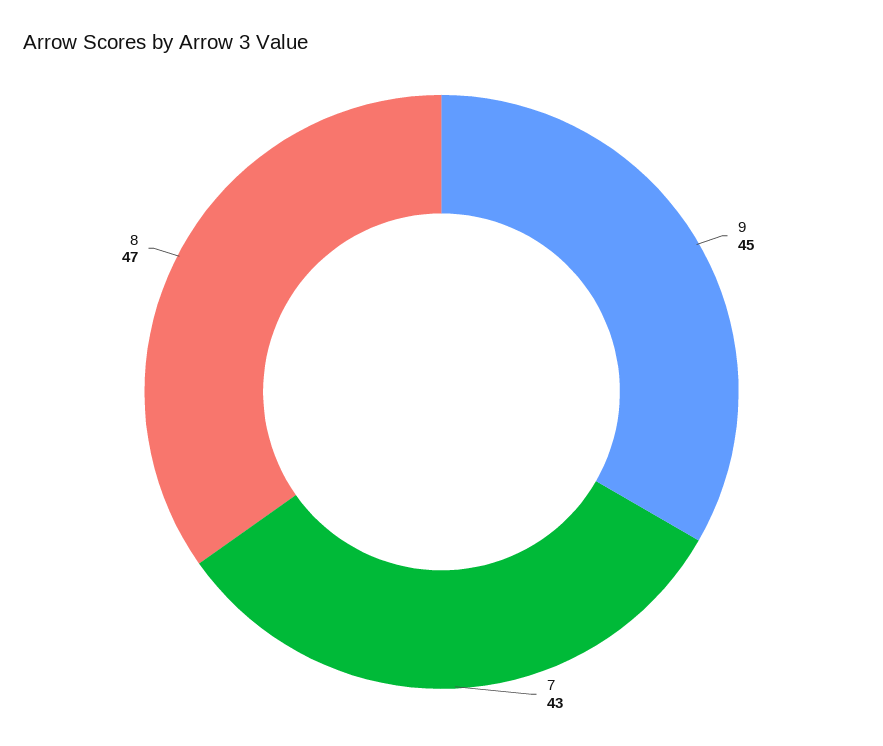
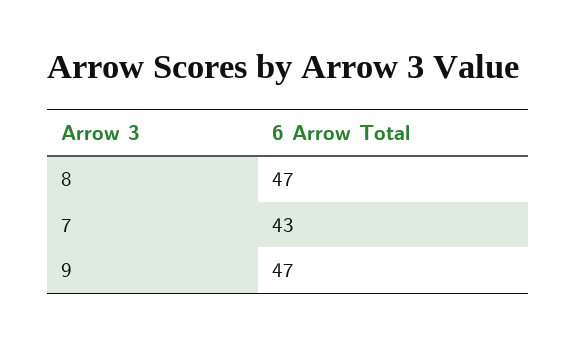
  {
-   "9": 45,
+   "9": 47,
    "7": 43,
    "8": 47
  }

